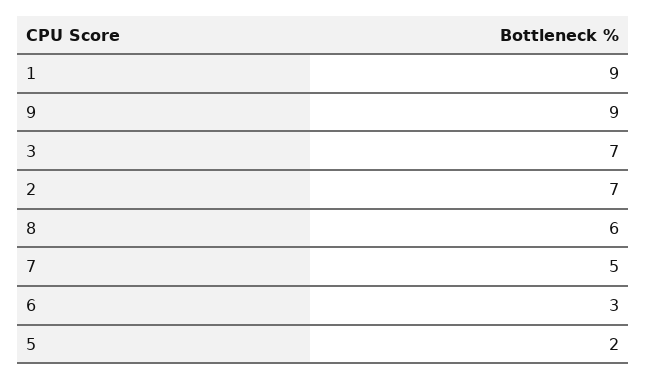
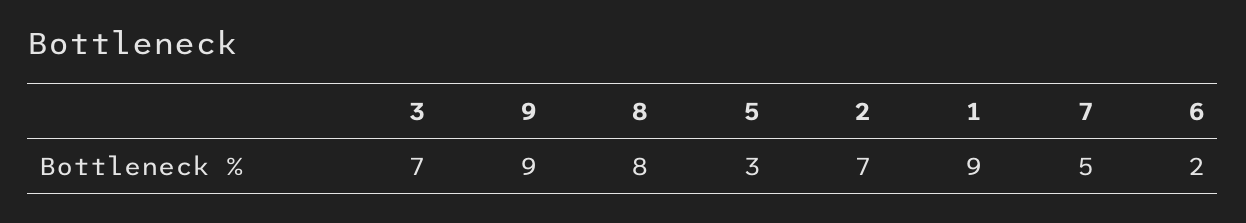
  {
    "1": 9,
    "9": 9,
    "3": 7,
    "2": 7,
-   "8": 6,
+   "8": 8,
    "7": 5,
-   "6": 3,
+   "6": 2,
-   "5": 2
+   "5": 3
  }

